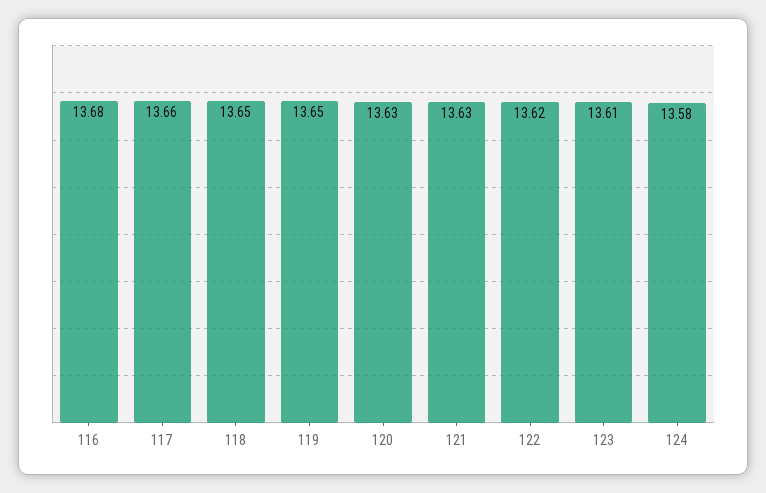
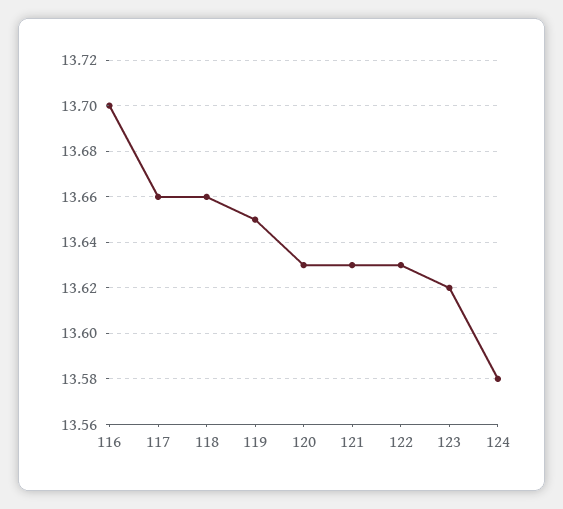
  {
-   "116": 13.68,
+   "116": 13.7,
    "117": 13.66,
-   "118": 13.65,
+   "118": 13.66,
    "119": 13.65,
    "120": 13.63,
    "121": 13.63,
-   "122": 13.62,
+   "122": 13.63,
-   "123": 13.61,
+   "123": 13.62,
    "124": 13.58
  }

